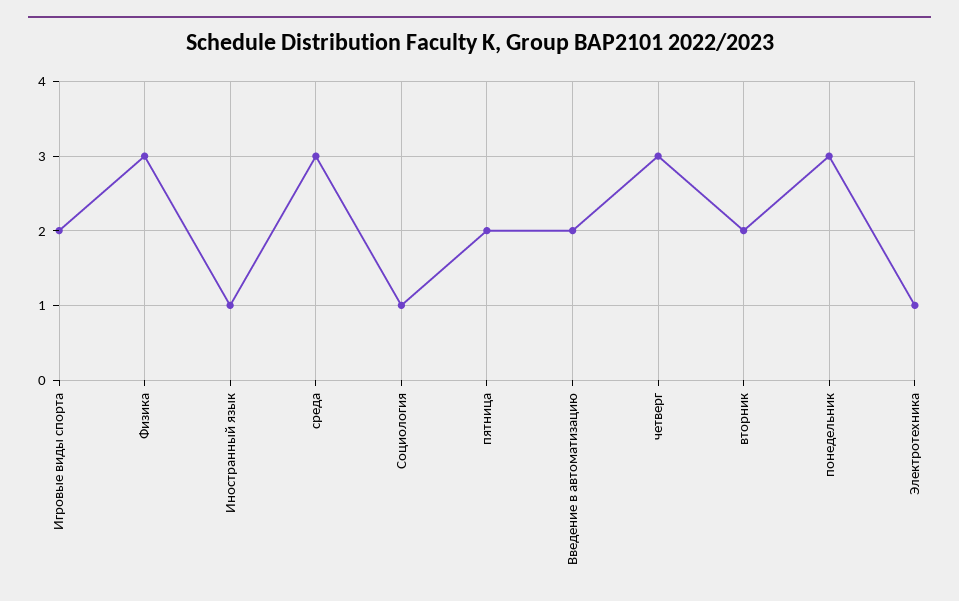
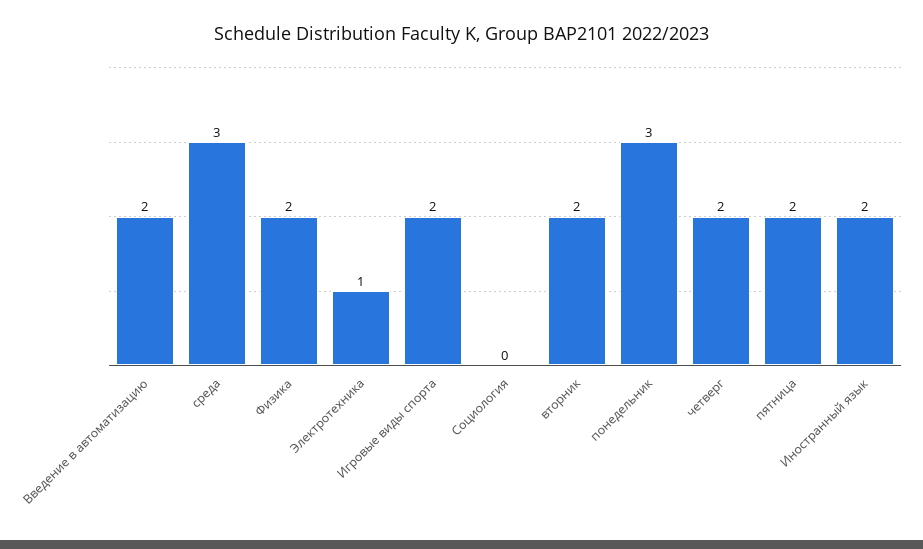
  {
    "Игровые виды спорта": 2,
-   "Физика": 3,
+   "Физика": 2,
-   "Иностранный язык": 1,
+   "Иностранный язык": 2,
    "среда": 3,
-   "Социология": 1,
+   "Социология": 0,
    "пятница": 2,
    "Введение в автоматизацию": 2,
-   "четверг": 3,
+   "четверг": 2,
    "вторник": 2,
    "понедельник": 3,
    "Электротехника": 1
  }

